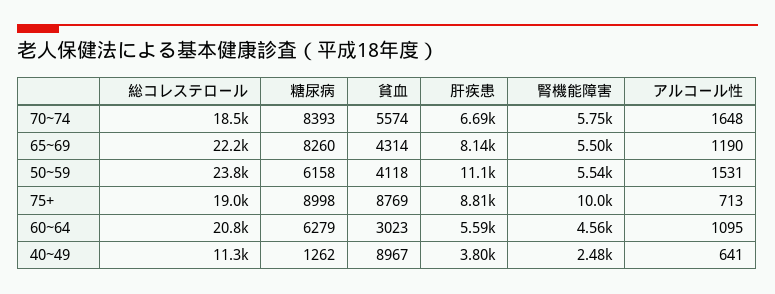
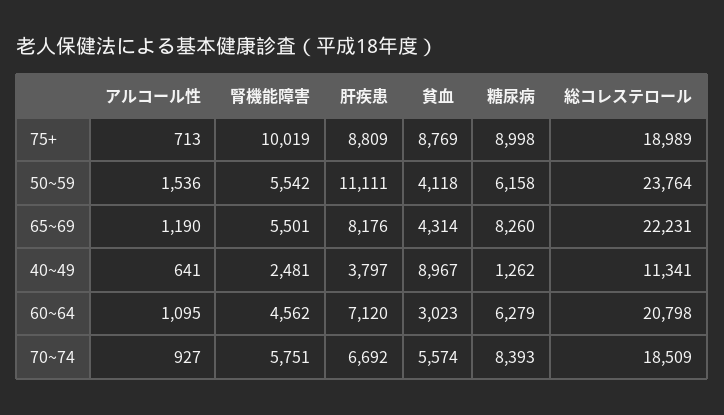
  {
    "総コレステロール": {
      "70~74": 18509,
      "65~69": 22231,
      "50~59": 23764,
      "75+": 18989,
      "60~64": 20798,
      "40~49": 11341
    },
    "糖尿病": {
      "70~74": 8393,
      "65~69": 8260,
      "50~59": 6158,
      "75+": 8998,
      "60~64": 6279,
      "40~49": 1262
    },
    "貧血": {
      "70~74": 5574,
      "65~69": 4314,
      "50~59": 4118,
      "75+": 8769,
      "60~64": 3023,
      "40~49": 8967
    },
    "肝疾患": {
      "70~74": 6692,
-     "65~69": 8140,
+     "65~69": 8176,
      "50~59": 11111,
      "75+": 8809,
-     "60~64": 5590,
+     "60~64": 7120,
      "40~49": 3797
    },
    "腎機能障害": {
      "70~74": 5751,
      "65~69": 5501,
      "50~59": 5542,
      "75+": 10019,
      "60~64": 4562,
      "40~49": 2481
    },
    "アルコール性": {
-     "70~74": 1648,
+     "70~74": 927,
      "65~69": 1190,
-     "50~59": 1531,
+     "50~59": 1536,
      "75+": 713,
      "60~64": 1095,
      "40~49": 641
    }
  }

